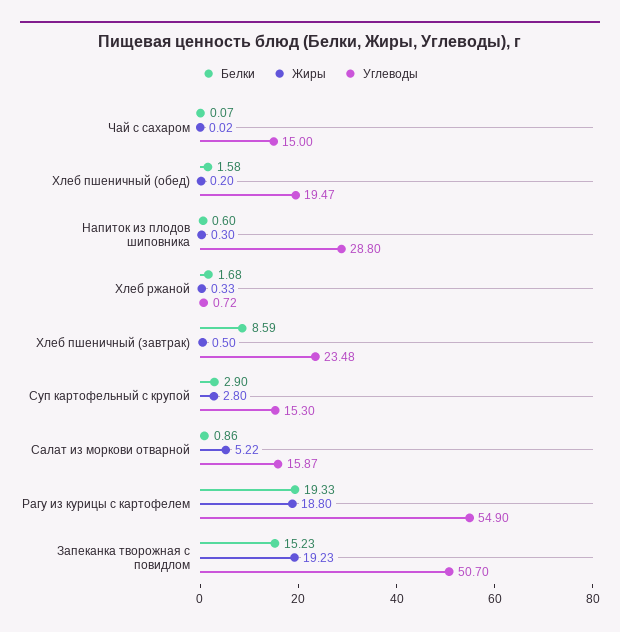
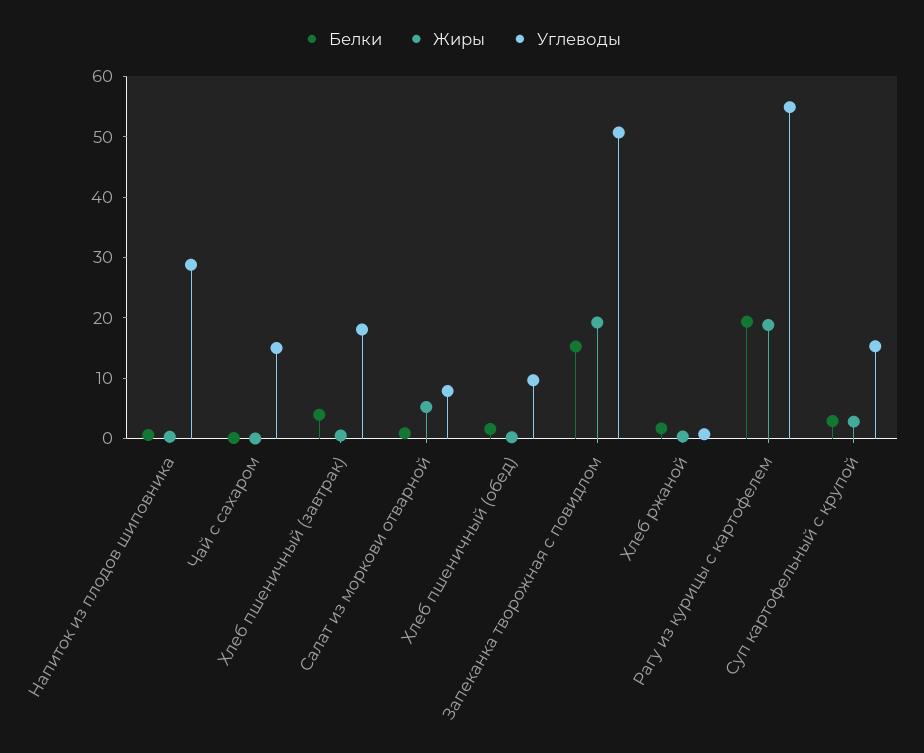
  {
    "Белки": {
      "Чай с сахаром": 0.07,
      "Хлеб пшеничный (обед)": 1.58,
      "Напиток из плодов шиповника": 0.6,
      "Хлеб ржаной": 1.68,
-     "Хлеб пшеничный (завтрак)": 8.59,
+     "Хлеб пшеничный (завтрак)": 4,
      "Суп картофельный с крупой": 2.9,
      "Салат из моркови отварной": 0.86,
      "Рагу из курицы с картофелем": 19.33,
      "Запеканка творожная с повидлом": 15.23
    },
    "Жиры": {
      "Чай с сахаром": 0.02,
      "Хлеб пшеничный (обед)": 0.2,
      "Напиток из плодов шиповника": 0.3,
      "Хлеб ржаной": 0.33,
      "Хлеб пшеничный (завтрак)": 0.5,
      "Суп картофельный с крупой": 2.8,
      "Салат из моркови отварной": 5.22,
      "Рагу из курицы с картофелем": 18.8,
      "Запеканка творожная с повидлом": 19.23
    },
    "Углеводы": {
      "Чай с сахаром": 15,
-     "Хлеб пшеничный (обед)": 19.47,
+     "Хлеб пшеничный (обед)": 10,
      "Напиток из плодов шиповника": 28.8,
      "Хлеб ржаной": 0.72,
-     "Хлеб пшеничный (завтрак)": 23.48,
+     "Хлеб пшеничный (завтрак)": 18,
      "Суп картофельный с крупой": 15.3,
-     "Салат из моркови отварной": 15.87,
+     "Салат из моркови отварной": 8,
      "Рагу из курицы с картофелем": 54.9,
      "Запеканка творожная с повидлом": 50.7
    }
  }

